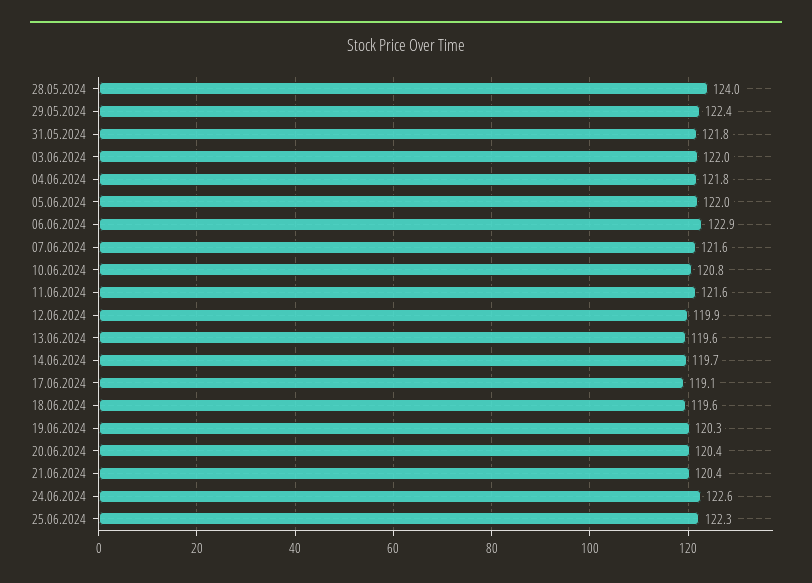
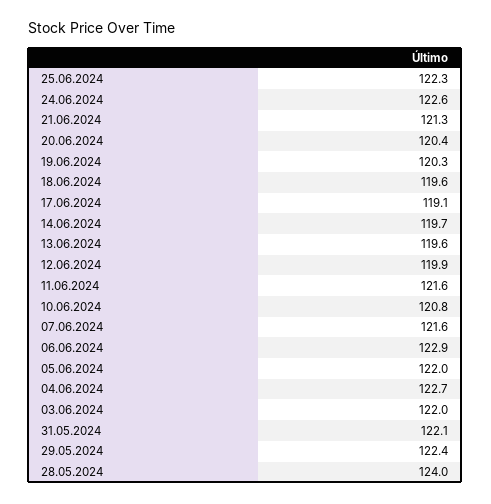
  {
    "28.05.2024": 124,
    "29.05.2024": 122.4,
-   "31.05.2024": 121.8,
+   "31.05.2024": 122.1,
    "03.06.2024": 122,
-   "04.06.2024": 121.8,
+   "04.06.2024": 122.7,
    "05.06.2024": 122,
    "06.06.2024": 122.9,
    "07.06.2024": 121.6,
    "10.06.2024": 120.8,
    "11.06.2024": 121.6,
    "12.06.2024": 119.9,
    "13.06.2024": 119.6,
    "14.06.2024": 119.7,
    "17.06.2024": 119.1,
    "18.06.2024": 119.6,
    "19.06.2024": 120.3,
    "20.06.2024": 120.4,
-   "21.06.2024": 120.4,
+   "21.06.2024": 121.3,
    "24.06.2024": 122.6,
    "25.06.2024": 122.3
  }

